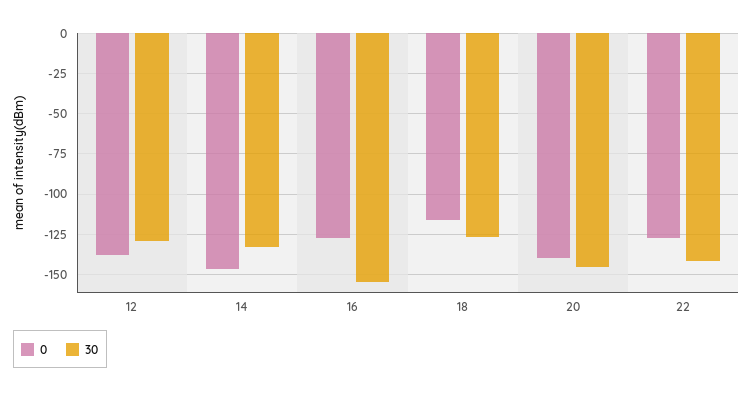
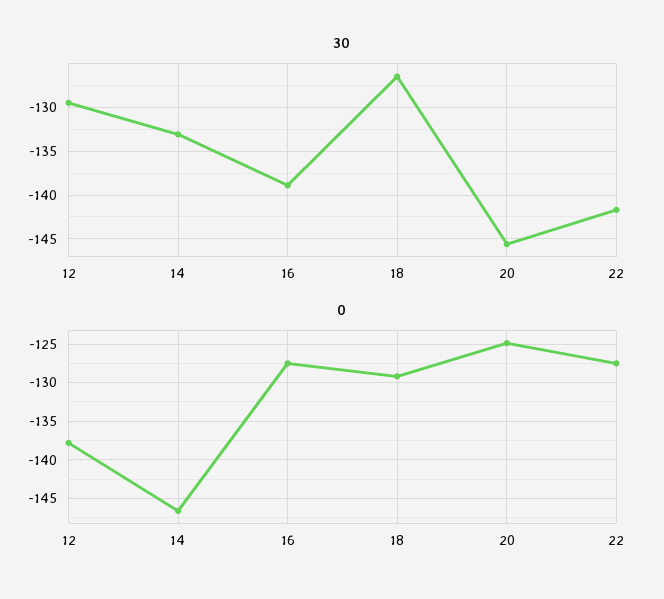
  {
    "0": {
      "12": -138,
      "14": -147,
      "16": -128,
-     "18": -115,
+     "18": -129,
-     "20": -140,
+     "20": -125,
      "22": -128
    },
    "30": {
      "12": -130,
      "14": -133,
-     "16": -155,
+     "16": -139,
      "18": -127,
      "20": -146,
      "22": -142
    }
  }

